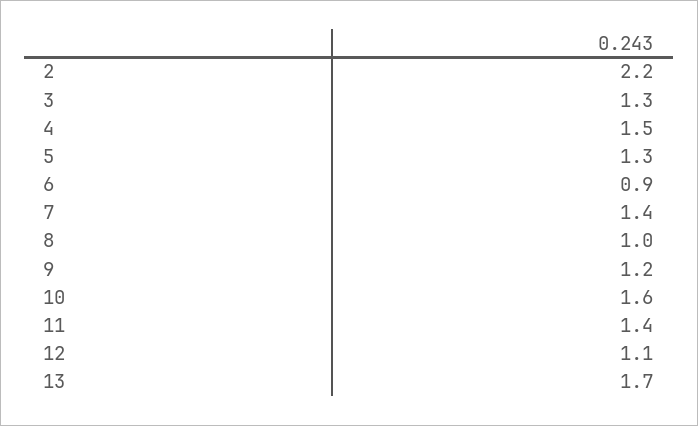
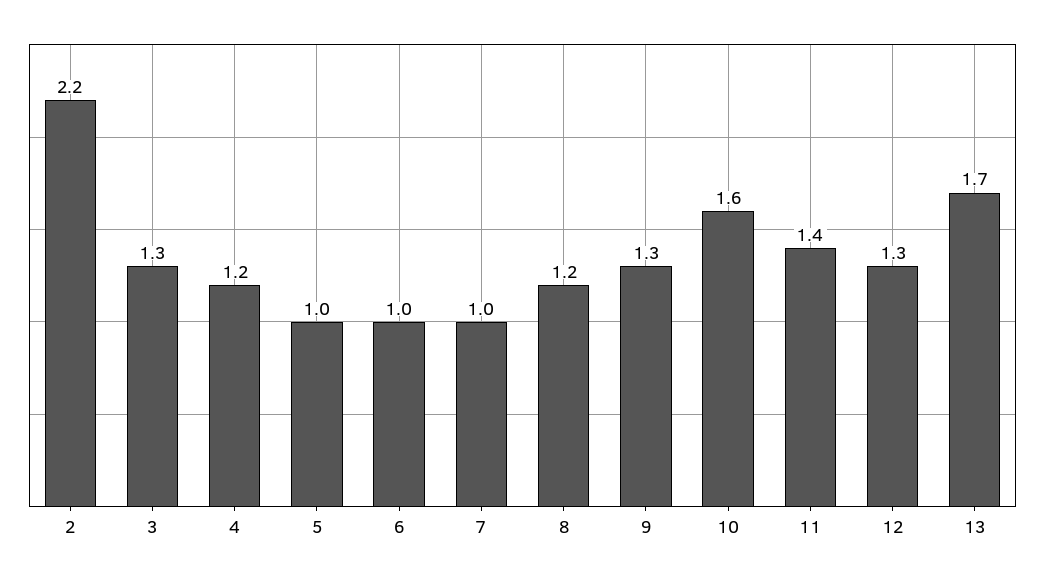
  {
    "2": 2.2,
    "3": 1.3,
-   "4": 1.5,
+   "4": 1.2,
-   "5": 1.3,
+   "5": 1,
-   "6": 0.9,
+   "6": 1,
-   "7": 1.4,
+   "7": 1,
-   "8": 1,
+   "8": 1.2,
-   "9": 1.2,
+   "9": 1.3,
    "10": 1.6,
    "11": 1.4,
-   "12": 1.1,
+   "12": 1.3,
    "13": 1.7
  }

